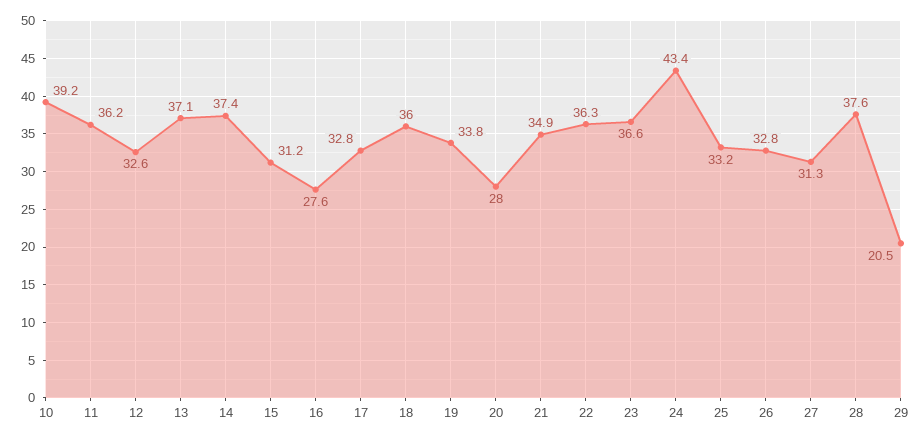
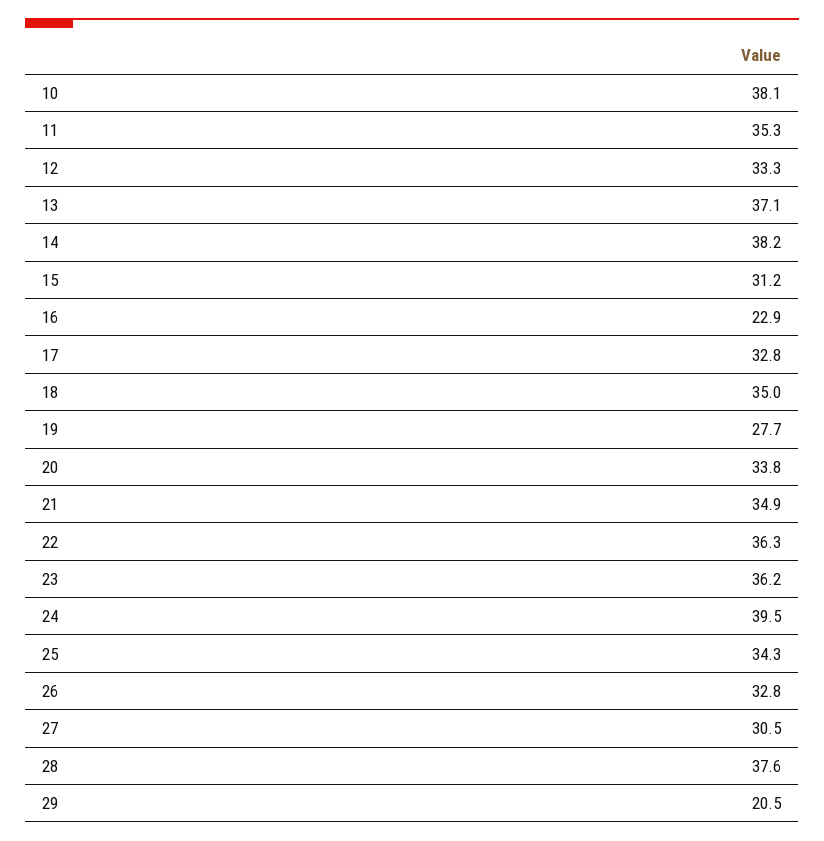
  {
-   "10": 39.2,
+   "10": 38.1,
-   "11": 36.2,
+   "11": 35.3,
-   "12": 32.6,
+   "12": 33.3,
    "13": 37.1,
-   "14": 37.4,
+   "14": 38.2,
    "15": 31.2,
-   "16": 27.6,
+   "16": 22.9,
    "17": 32.8,
-   "18": 36,
+   "18": 35,
-   "19": 33.8,
+   "19": 27.7,
-   "20": 28,
+   "20": 33.8,
    "21": 34.9,
    "22": 36.3,
-   "23": 36.6,
+   "23": 36.2,
-   "24": 43.4,
+   "24": 39.5,
-   "25": 33.2,
+   "25": 34.3,
    "26": 32.8,
-   "27": 31.3,
+   "27": 30.5,
    "28": 37.6,
    "29": 20.5
  }

